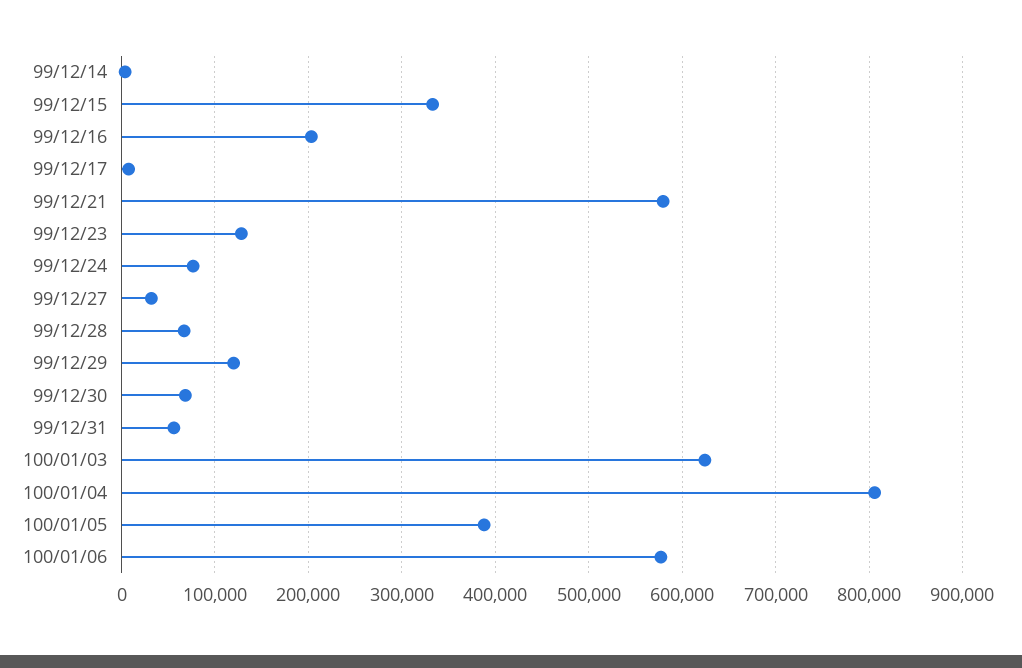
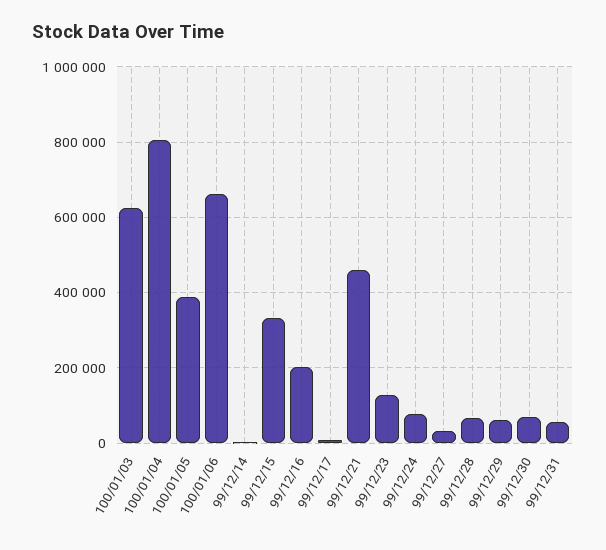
  {
    "99/12/14": 0,
    "99/12/15": 330000,
    "99/12/16": 200000,
    "99/12/17": 10000,
-   "99/12/21": 580000,
+   "99/12/21": 460000,
    "99/12/23": 130000,
    "99/12/24": 80000,
    "99/12/27": 30000,
    "99/12/28": 70000,
-   "99/12/29": 120000,
+   "99/12/29": 60000,
    "99/12/30": 70000,
    "99/12/31": 60000,
    "100/01/03": 620000,
    "100/01/04": 810000,
    "100/01/05": 390000,
-   "100/01/06": 580000
+   "100/01/06": 660000
  }

